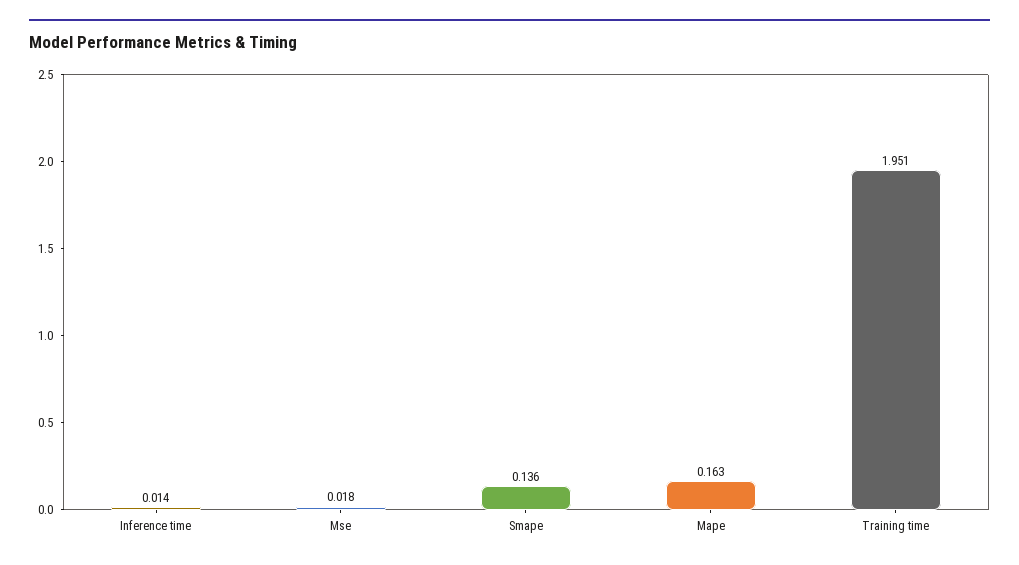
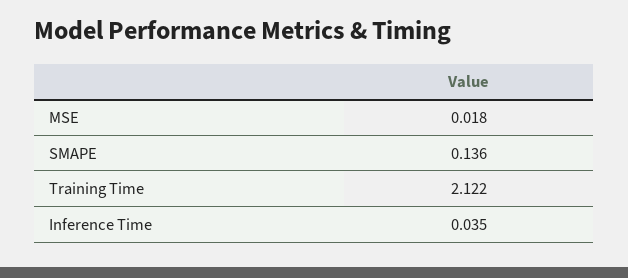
  {
-   "Inference time": 0.014,
+   "Inference time": 0.035,
    "Mse": 0.018,
    "Smape": 0.136,
-   "Mape": 0.163,
-   "Training time": 1.951
+   "Training time": 2.122
  }

